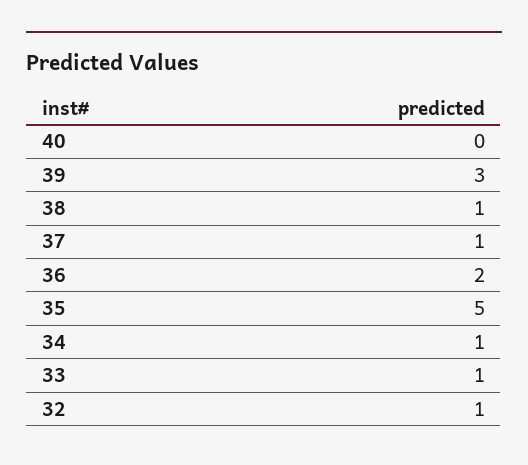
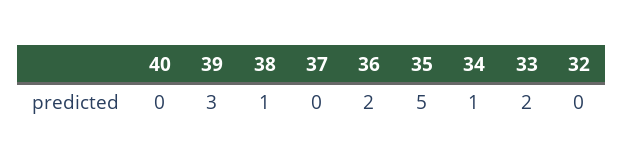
  {
    "40": 0,
    "39": 3,
    "38": 1,
-   "37": 1,
+   "37": 0,
    "36": 2,
    "35": 5,
    "34": 1,
-   "33": 1,
+   "33": 2,
-   "32": 1
+   "32": 0
  }

